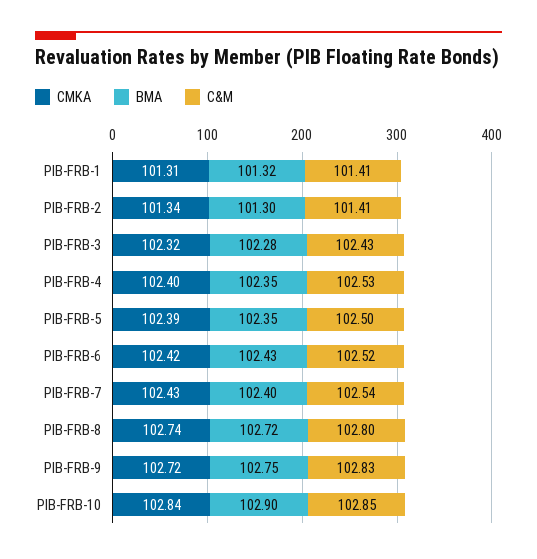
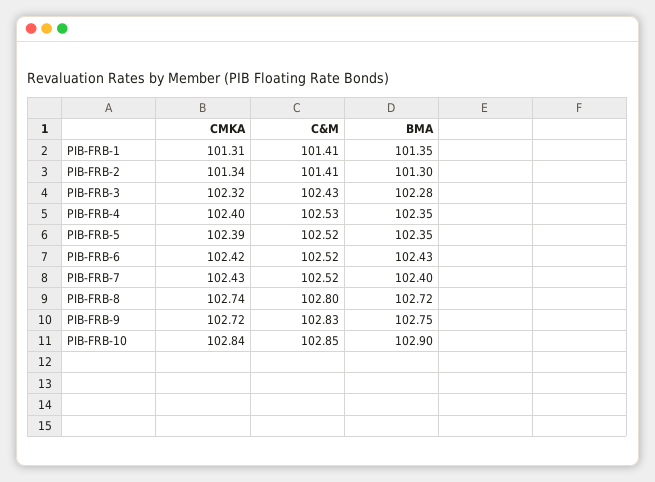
  {
    "CMKA": {
      "PIB-FRB-1": 101.31,
      "PIB-FRB-2": 101.34,
      "PIB-FRB-3": 102.32,
      "PIB-FRB-4": 102.4,
      "PIB-FRB-5": 102.39,
      "PIB-FRB-6": 102.42,
      "PIB-FRB-7": 102.43,
      "PIB-FRB-8": 102.74,
      "PIB-FRB-9": 102.72,
      "PIB-FRB-10": 102.84
    },
    "BMA": {
-     "PIB-FRB-1": 101.32,
+     "PIB-FRB-1": 101.35,
      "PIB-FRB-2": 101.3,
      "PIB-FRB-3": 102.28,
      "PIB-FRB-4": 102.35,
      "PIB-FRB-5": 102.35,
      "PIB-FRB-6": 102.43,
      "PIB-FRB-7": 102.4,
      "PIB-FRB-8": 102.72,
      "PIB-FRB-9": 102.75,
      "PIB-FRB-10": 102.9
    },
    "C&M": {
      "PIB-FRB-1": 101.41,
      "PIB-FRB-2": 101.41,
      "PIB-FRB-3": 102.43,
      "PIB-FRB-4": 102.53,
-     "PIB-FRB-5": 102.5,
+     "PIB-FRB-5": 102.52,
      "PIB-FRB-6": 102.52,
-     "PIB-FRB-7": 102.54,
+     "PIB-FRB-7": 102.52,
      "PIB-FRB-8": 102.8,
      "PIB-FRB-9": 102.83,
      "PIB-FRB-10": 102.85
    }
  }

